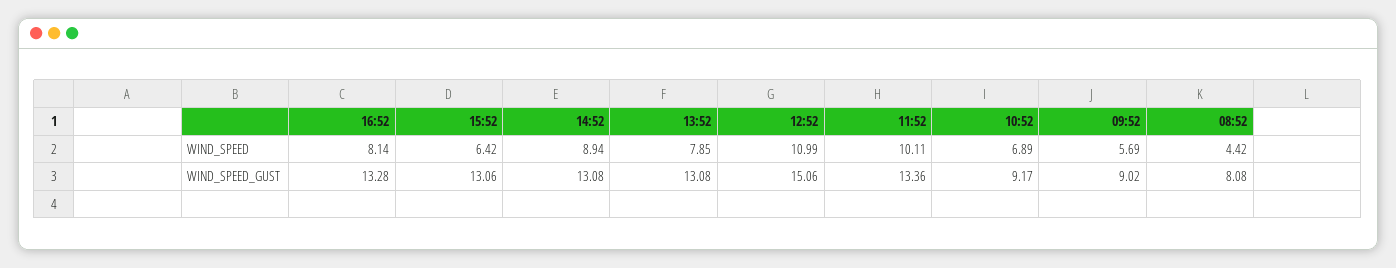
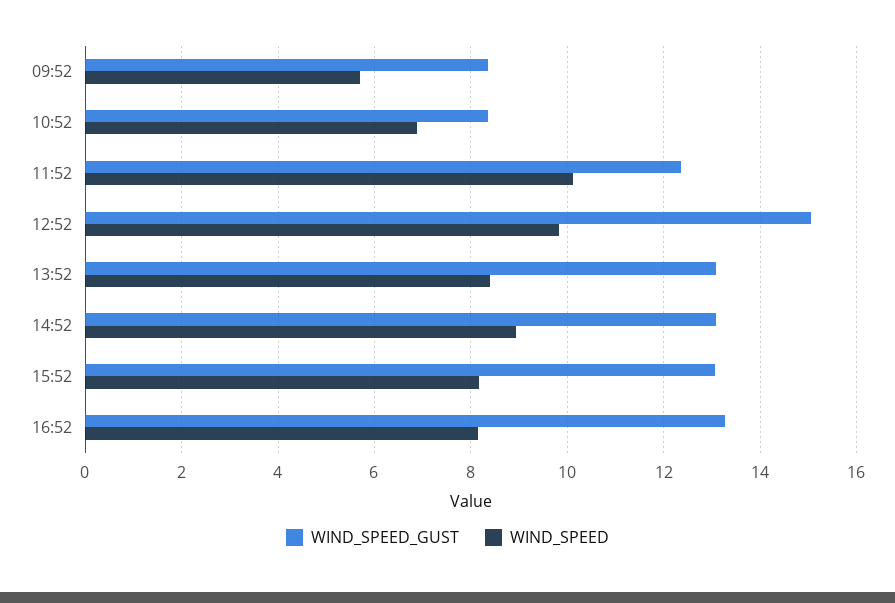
  {
    "WIND_SPEED": {
      "16:52": 8.14,
-     "15:52": 6.42,
+     "15:52": 8.2,
      "14:52": 8.94,
-     "13:52": 7.85,
+     "13:52": 8.4,
-     "12:52": 10.99,
+     "12:52": 9.8,
      "11:52": 10.11,
      "10:52": 6.89,
-     "09:52": 5.69,
+     "09:52": 5.69
-     "08:52": 4.42
    },
    "WIND_SPEED_GUST": {
      "16:52": 13.28,
      "15:52": 13.06,
      "14:52": 13.08,
      "13:52": 13.08,
      "12:52": 15.06,
-     "11:52": 13.36,
+     "11:52": 12.4,
-     "10:52": 9.17,
+     "10:52": 8.4,
-     "09:52": 9.02,
+     "09:52": 8.4
-     "08:52": 8.08
    }
  }

